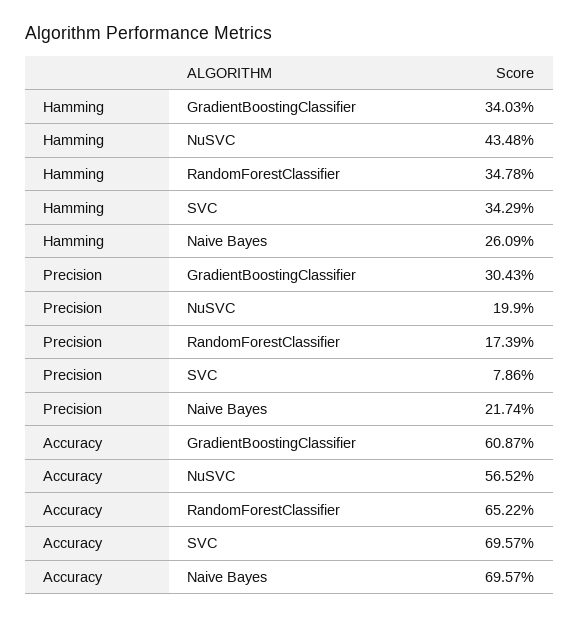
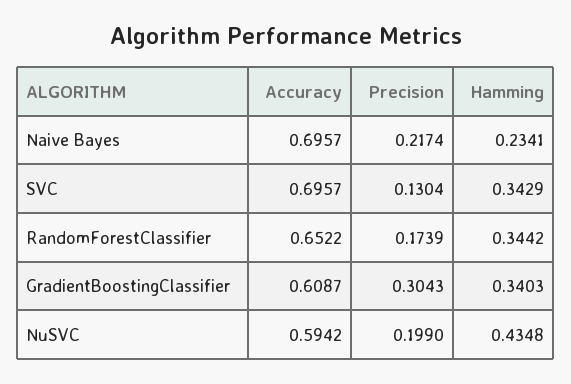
  {
    "Hamming": {
      "GradientBoostingClassifier": 0.3403,
      "NuSVC": 0.4348,
-     "RandomForestClassifier": 0.3478,
+     "RandomForestClassifier": 0.3442,
      "SVC": 0.3429,
-     "Naive Bayes": 0.2609
+     "Naive Bayes": 0.2341
    },
    "Precision": {
      "GradientBoostingClassifier": 0.3043,
      "NuSVC": 0.199,
      "RandomForestClassifier": 0.1739,
-     "SVC": 0.0786,
+     "SVC": 0.1304,
      "Naive Bayes": 0.2174
    },
    "Accuracy": {
      "GradientBoostingClassifier": 0.6087,
-     "NuSVC": 0.5652,
+     "NuSVC": 0.5942,
      "RandomForestClassifier": 0.6522,
      "SVC": 0.6957,
      "Naive Bayes": 0.6957
    }
  }

